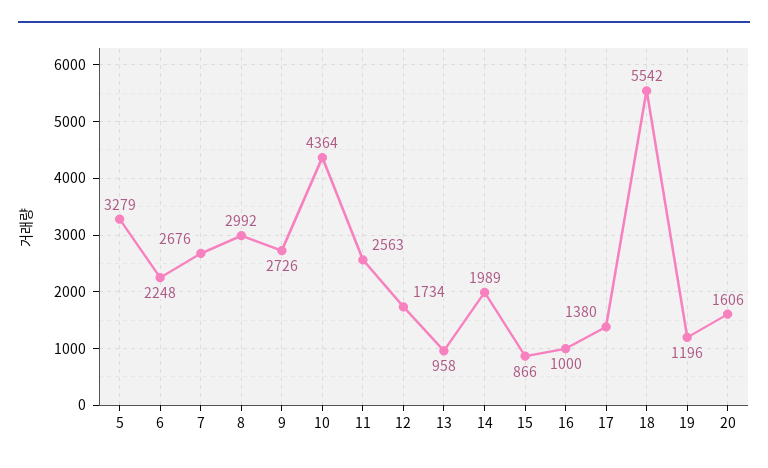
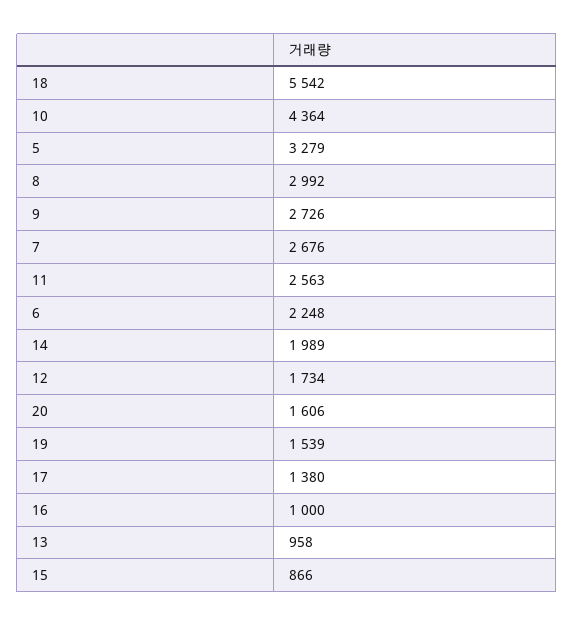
  {
    "5": 3279,
    "6": 2248,
    "7": 2676,
    "8": 2992,
    "9": 2726,
    "10": 4364,
    "11": 2563,
    "12": 1734,
    "13": 958,
    "14": 1989,
    "15": 866,
    "16": 1000,
    "17": 1380,
    "18": 5542,
-   "19": 1196,
+   "19": 1539,
    "20": 1606
  }

